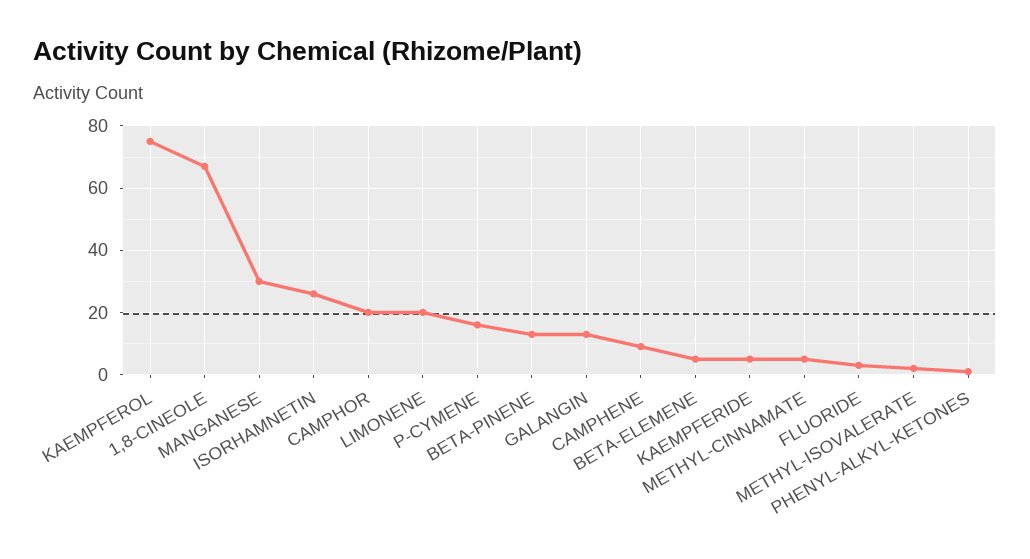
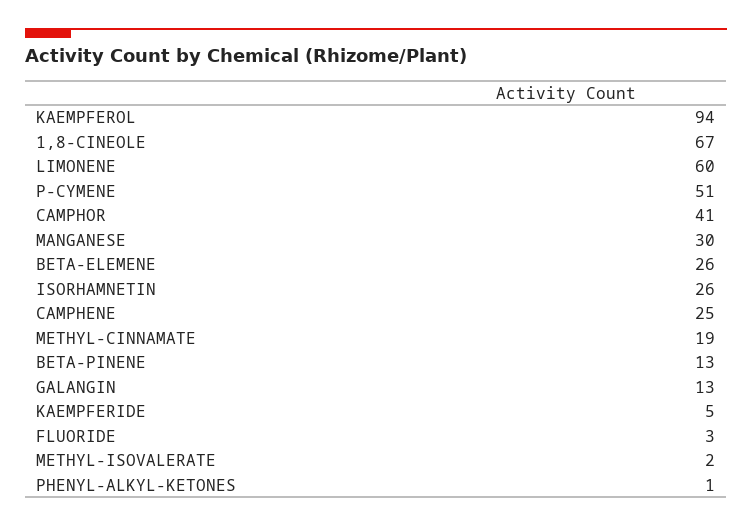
  {
-   "KAEMPFEROL": 75,
+   "KAEMPFEROL": 94,
    "1,8-CINEOLE": 67,
    "MANGANESE": 30,
    "ISORHAMNETIN": 26,
-   "CAMPHOR": 20,
+   "CAMPHOR": 41,
-   "LIMONENE": 20,
+   "LIMONENE": 60,
-   "P-CYMENE": 15,
+   "P-CYMENE": 51,
    "BETA-PINENE": 13,
    "GALANGIN": 13,
-   "CAMPHENE": 10,
+   "CAMPHENE": 25,
-   "BETA-ELEMENE": 5,
+   "BETA-ELEMENE": 26,
    "KAEMPFERIDE": 5,
-   "METHYL-CINNAMATE": 5,
+   "METHYL-CINNAMATE": 19,
    "FLUORIDE": 3,
    "METHYL-ISOVALERATE": 2,
    "PHENYL-ALKYL-KETONES": 1
  }

